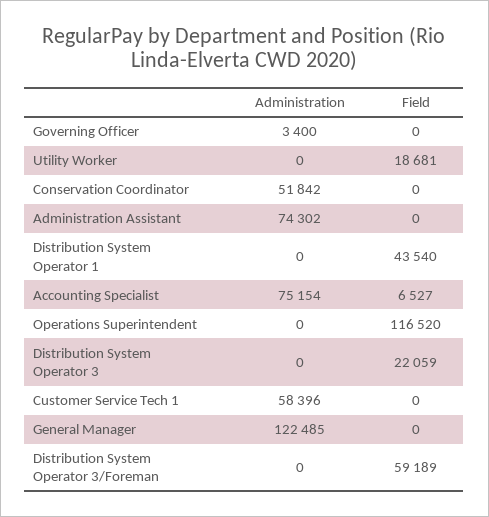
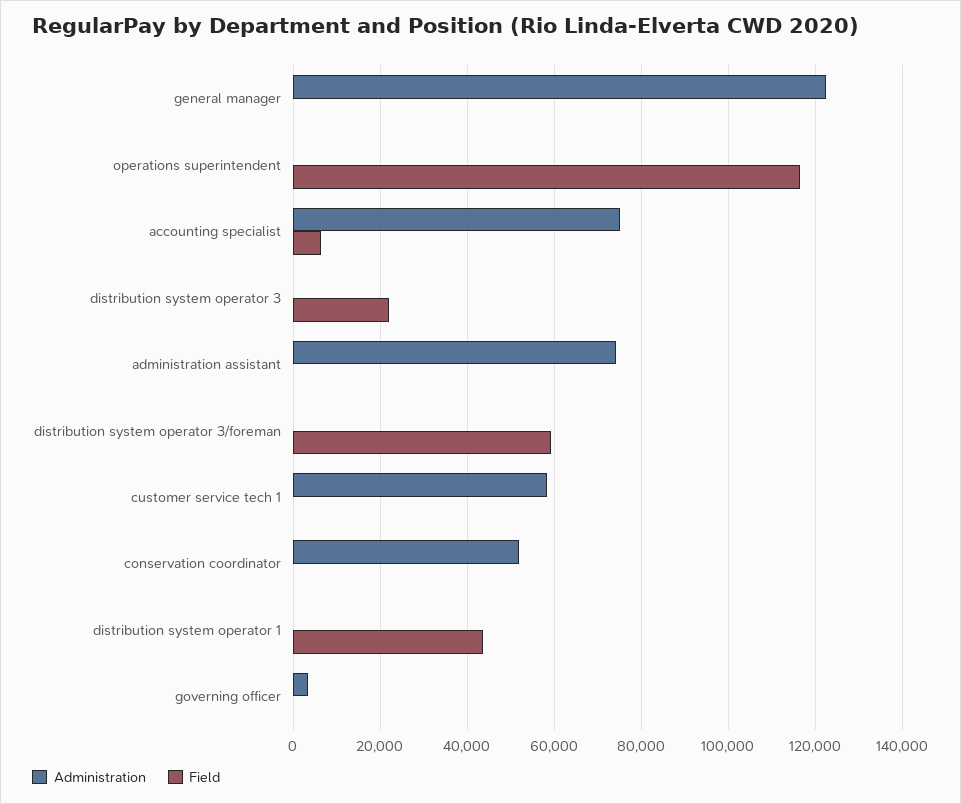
  {
    "Administration": {
      "Governing Officer": 3400,
-     "Utility Worker": 0,
      "Conservation Coordinator": 51842,
      "Administration Assistant": 74302,
      "Distribution System Operator 1": 0,
      "Accounting Specialist": 75154,
      "Operations Superintendent": 0,
      "Distribution System Operator 3": 0,
      "Customer Service Tech 1": 58396,
      "General Manager": 122485,
      "Distribution System Operator 3/Foreman": 0
    },
    "Field": {
      "Governing Officer": 0,
-     "Utility Worker": 18681,
      "Conservation Coordinator": 0,
      "Administration Assistant": 0,
      "Distribution System Operator 1": 43540,
      "Accounting Specialist": 6527,
      "Operations Superintendent": 116520,
      "Distribution System Operator 3": 22059,
      "Customer Service Tech 1": 0,
      "General Manager": 0,
      "Distribution System Operator 3/Foreman": 59189
    }
  }

